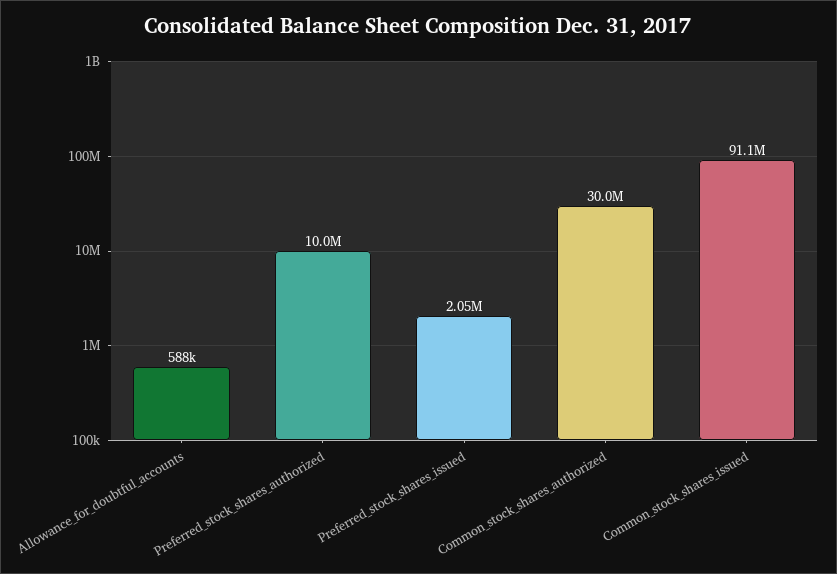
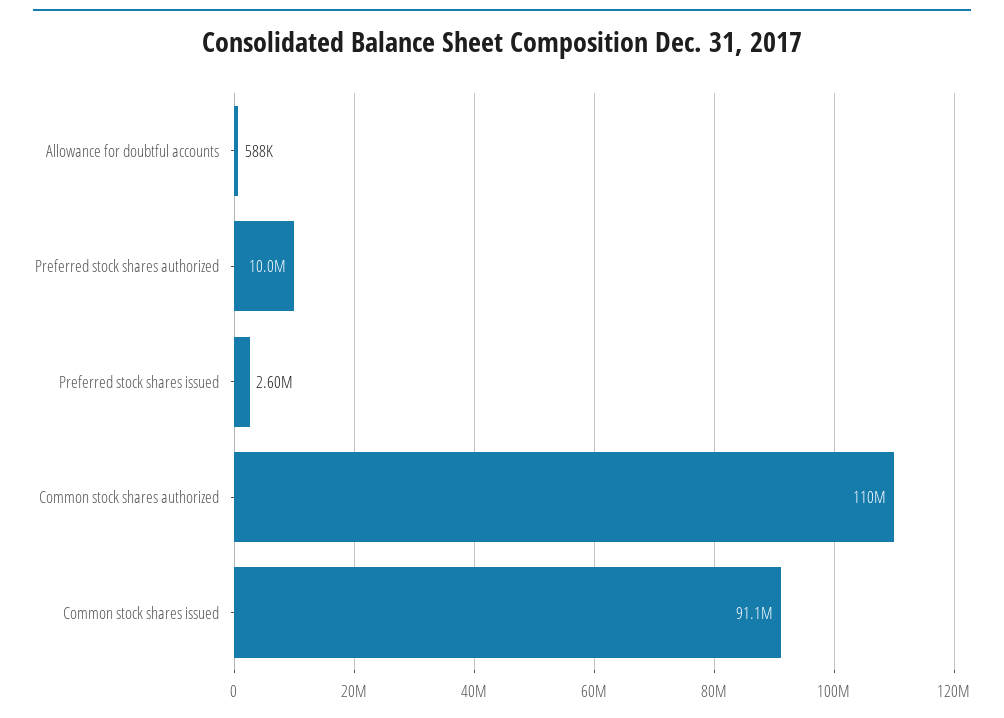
  {
    "Allowance_for_doubtful_accounts": 588000,
    "Preferred_stock_shares_authorized": 10000000,
-   "Preferred_stock_shares_issued": 2050000,
+   "Preferred_stock_shares_issued": 2600000,
-   "Common_stock_shares_authorized": 30000000,
+   "Common_stock_shares_authorized": 110000000,
    "Common_stock_shares_issued": 91100000
  }

